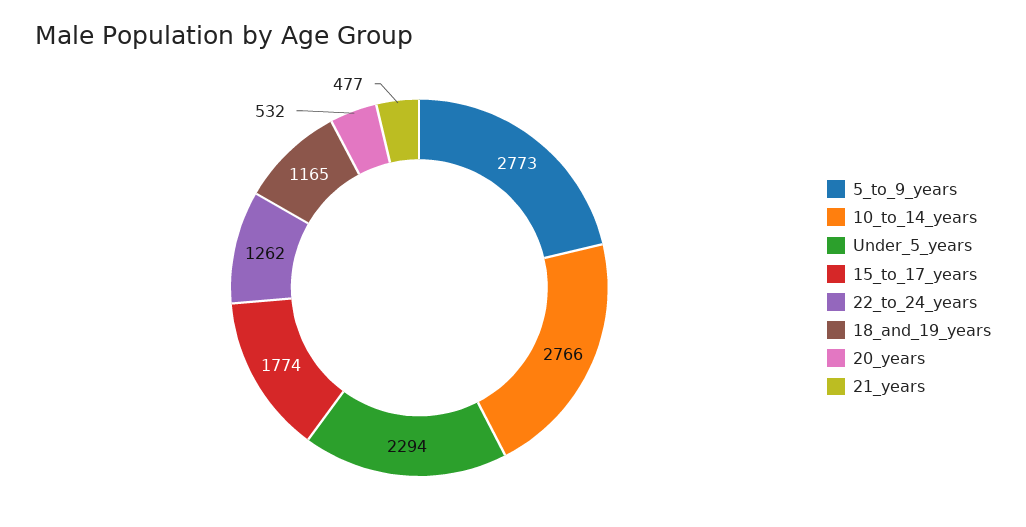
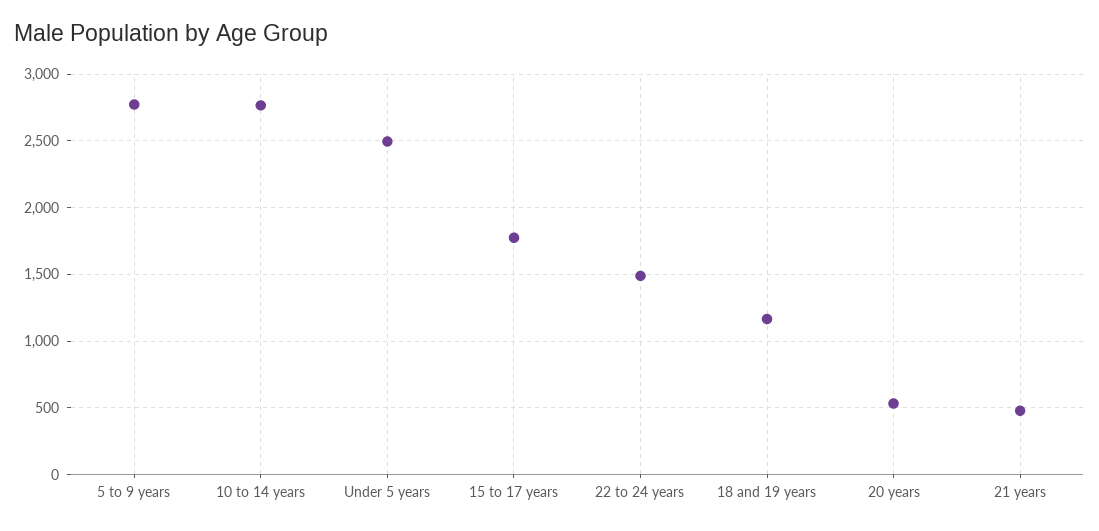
  {
    "5_to_9_years": 2773,
    "10_to_14_years": 2766,
-   "Under_5_years": 2294,
+   "Under_5_years": 2500,
    "15_to_17_years": 1774,
-   "22_to_24_years": 1262,
+   "22_to_24_years": 1500,
    "18_and_19_years": 1165,
    "20_years": 532,
    "21_years": 477
  }

